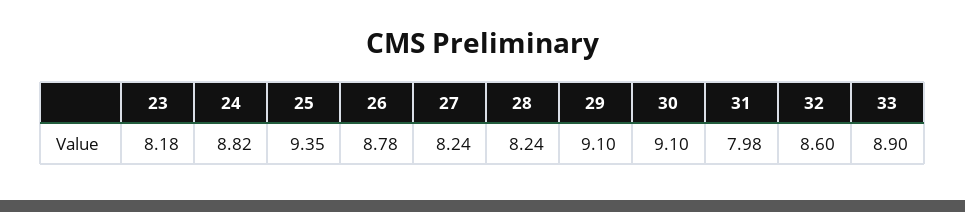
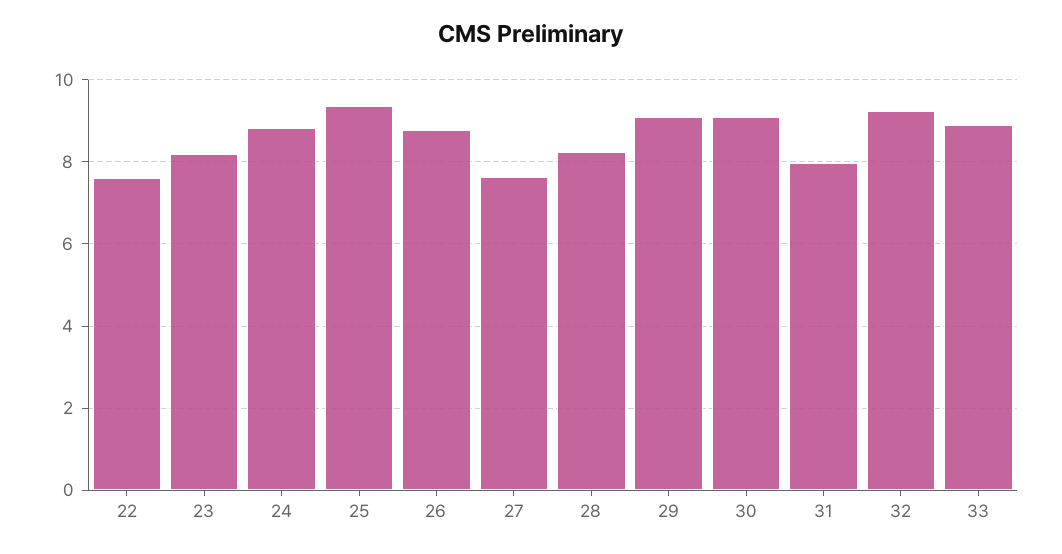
  {
    "23": 8.18,
    "24": 8.82,
    "25": 9.35,
    "26": 8.78,
-   "27": 8.24,
+   "27": 7.6,
    "28": 8.24,
    "29": 9.1,
    "30": 9.1,
    "31": 7.98,
-   "32": 8.6,
+   "32": 9.2,
-   "33": 8.9
+   "33": 8.9,
+   "22": 7.6
  }

